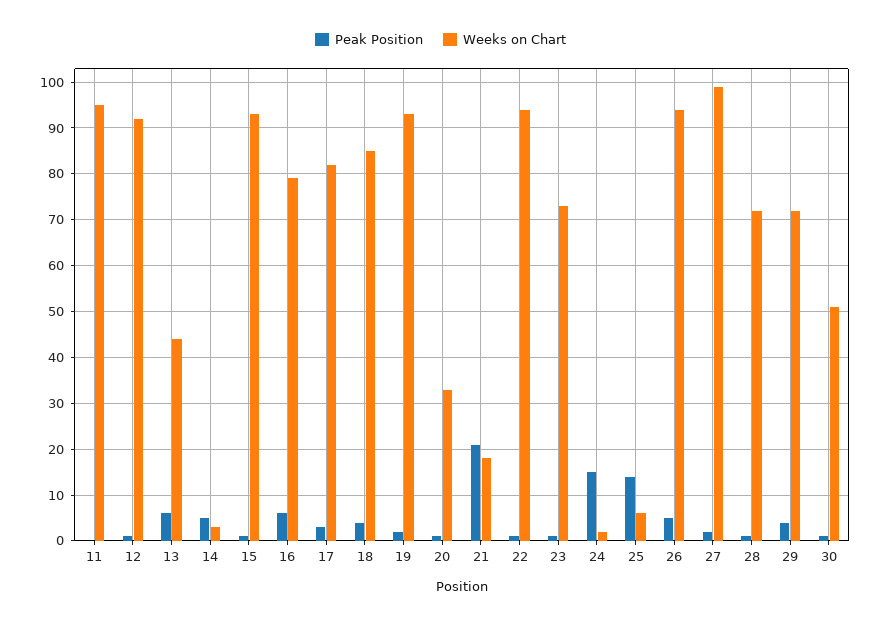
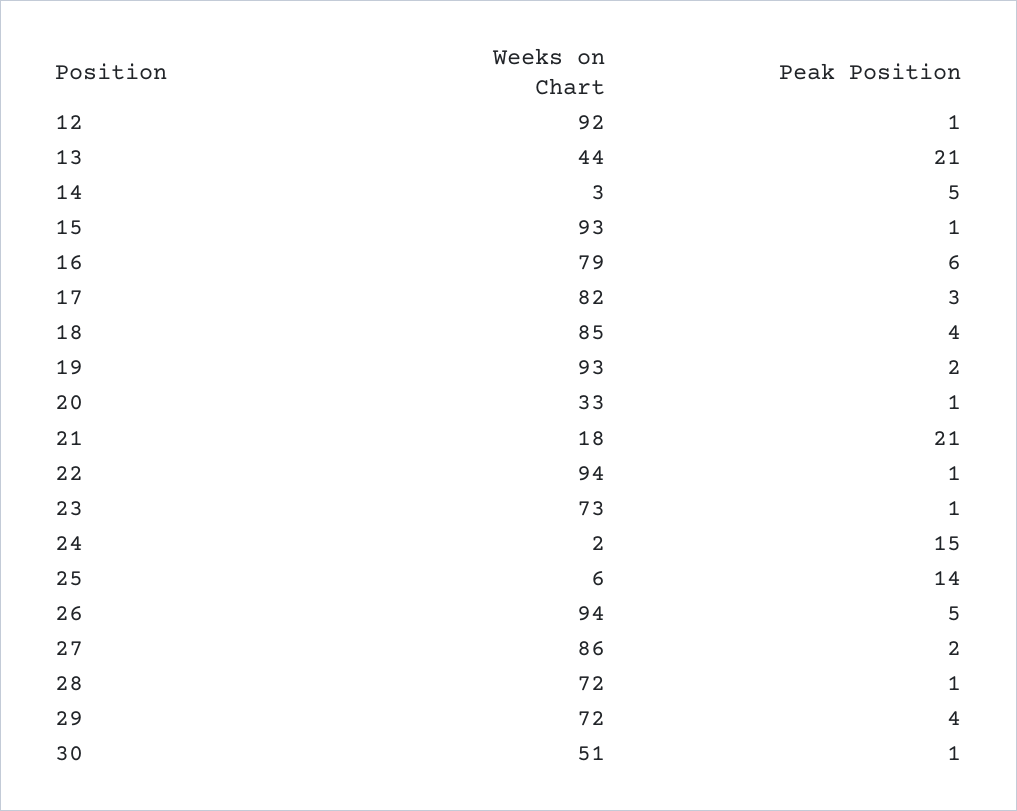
  {
    "Peak Position": {
-     "11": 0,
      "12": 1,
-     "13": 5,
+     "13": 21,
      "14": 5,
      "15": 1,
      "16": 6,
      "17": 3,
      "18": 4,
      "19": 2,
      "20": 1,
      "21": 21,
      "22": 1,
      "23": 1,
      "24": 15,
      "25": 14,
      "26": 5,
      "27": 2,
      "28": 1,
      "29": 4,
      "30": 1
    },
    "Weeks on Chart": {
-     "11": 95,
      "12": 92,
      "13": 44,
      "14": 3,
      "15": 93,
      "16": 79,
      "17": 82,
      "18": 85,
      "19": 93,
      "20": 33,
      "21": 18,
      "22": 94,
      "23": 73,
      "24": 2,
      "25": 6,
      "26": 94,
-     "27": 100,
+     "27": 86,
      "28": 72,
      "29": 72,
      "30": 51
    }
  }

